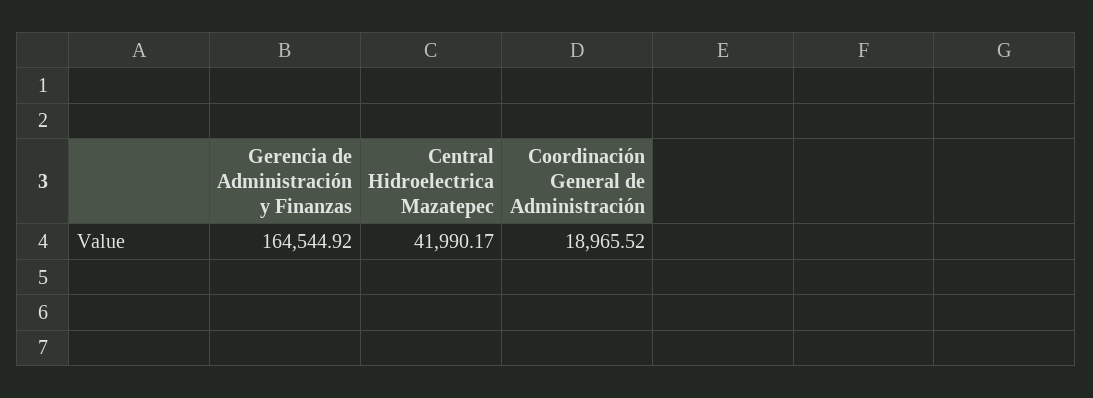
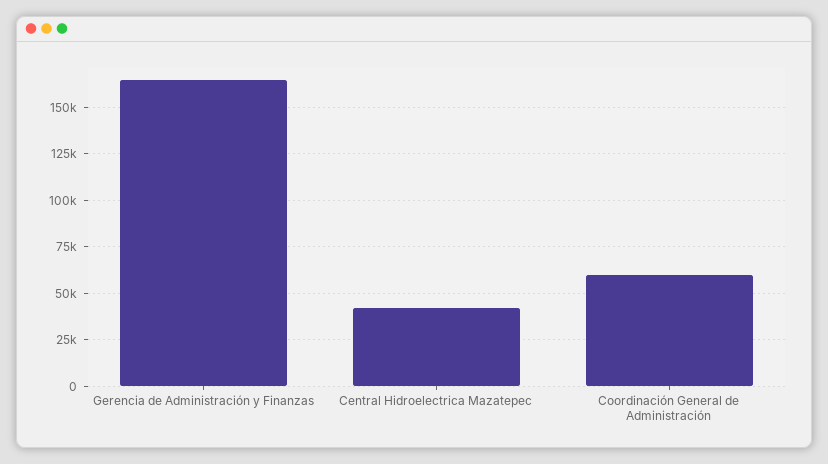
  {
    "Gerencia de Administración y Finanzas": 164544.92,
    "Central Hidroelectrica Mazatepec": 41990.17,
-   "Coordinación General de Administración": 18965.52
+   "Coordinación General de Administración": 60000
  }

